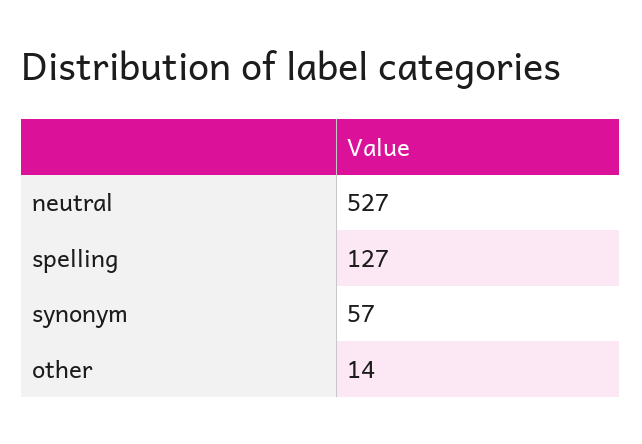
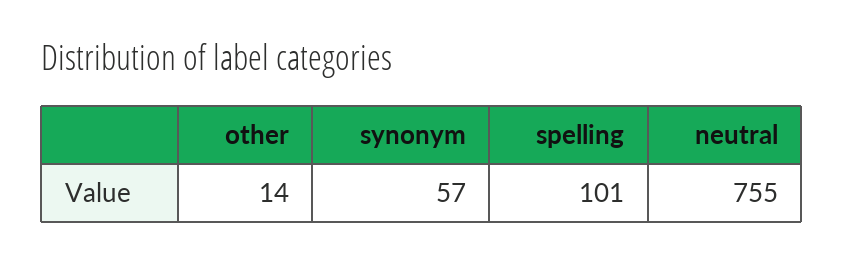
  {
-   "neutral": 527,
+   "neutral": 755,
-   "spelling": 127,
+   "spelling": 101,
    "synonym": 57,
    "other": 14
  }

